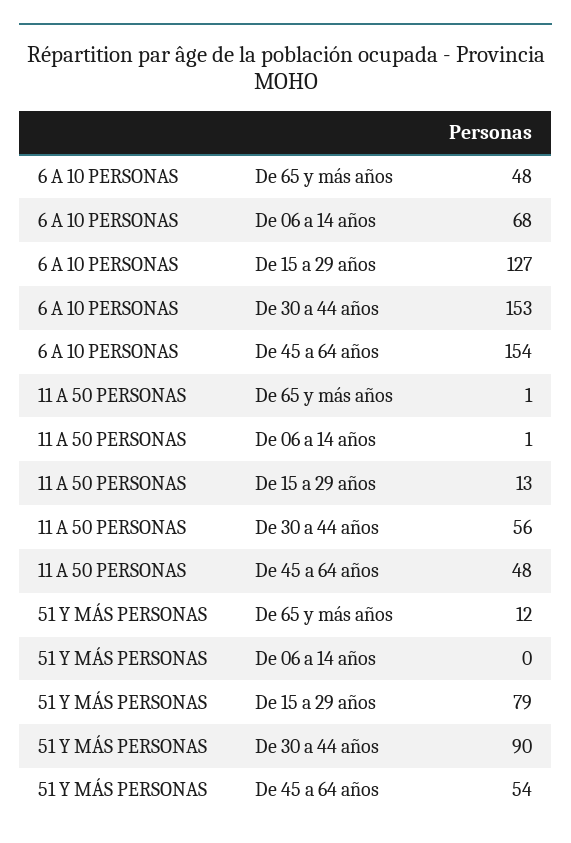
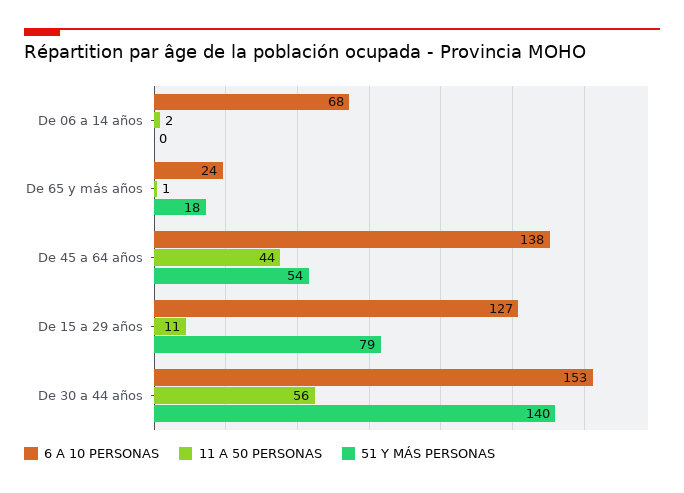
  {
    "6 A 10 PERSONAS": {
-     "De 65 y más años": 48,
+     "De 65 y más años": 24,
      "De 06 a 14 años": 68,
      "De 15 a 29 años": 127,
      "De 30 a 44 años": 153,
-     "De 45 a 64 años": 154
+     "De 45 a 64 años": 138
    },
    "11 A 50 PERSONAS": {
      "De 65 y más años": 1,
-     "De 06 a 14 años": 1,
+     "De 06 a 14 años": 2,
-     "De 15 a 29 años": 13,
+     "De 15 a 29 años": 11,
      "De 30 a 44 años": 56,
-     "De 45 a 64 años": 48
+     "De 45 a 64 años": 44
    },
    "51 Y MÁS PERSONAS": {
-     "De 65 y más años": 12,
+     "De 65 y más años": 18,
      "De 06 a 14 años": 0,
      "De 15 a 29 años": 79,
-     "De 30 a 44 años": 90,
+     "De 30 a 44 años": 140,
      "De 45 a 64 años": 54
    }
  }

